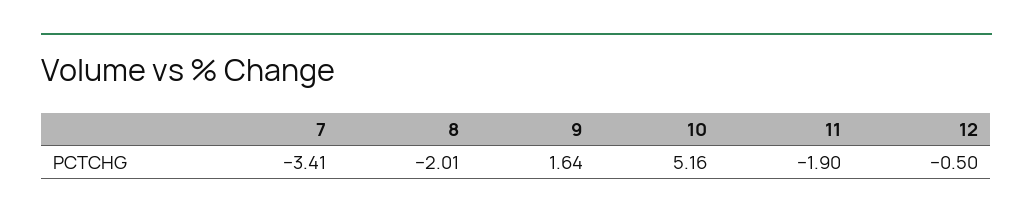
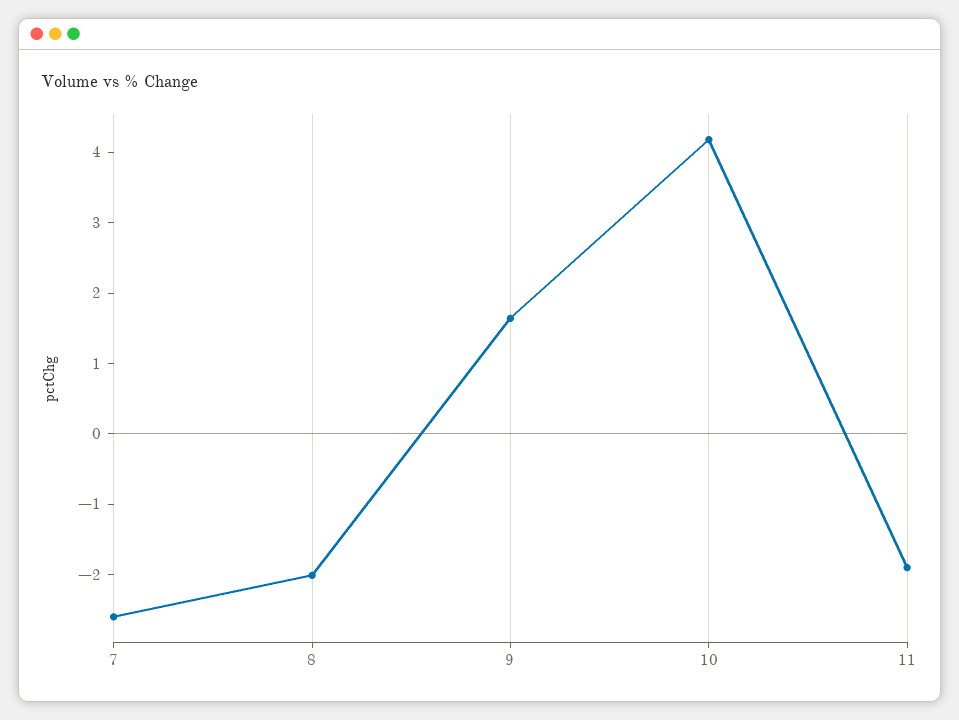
  {
-   "7": -3.41,
+   "7": -2.6,
    "8": -2.01,
    "9": 1.64,
-   "10": 5.16,
+   "10": 4.2,
-   "11": -1.9,
+   "11": -1.9
-   "12": -0.5
  }

